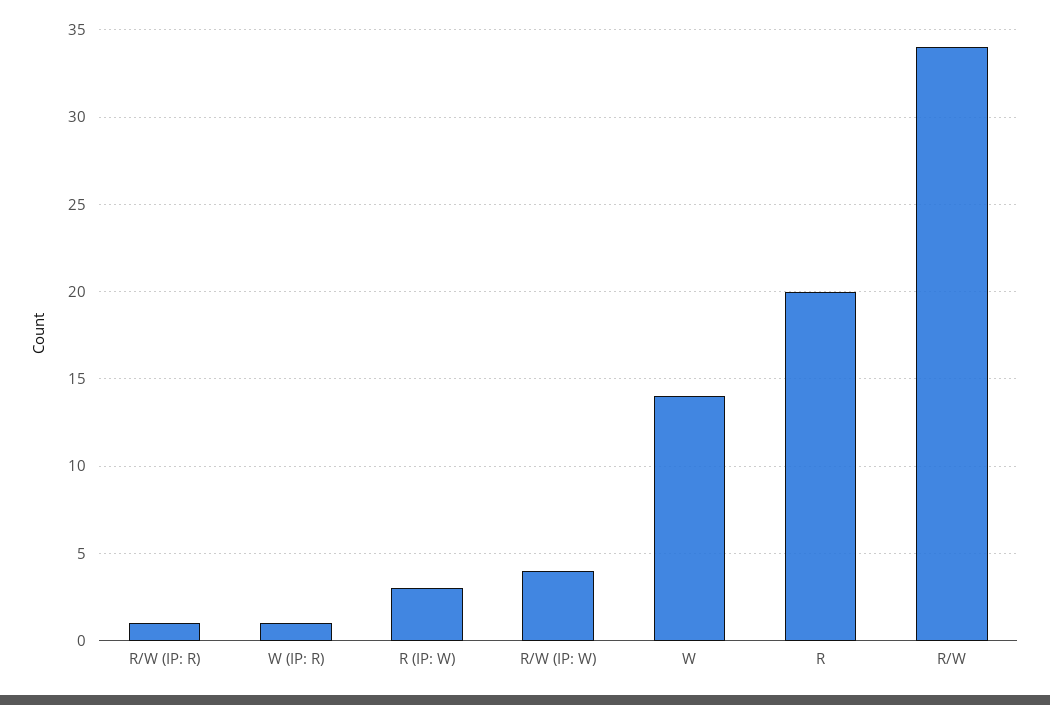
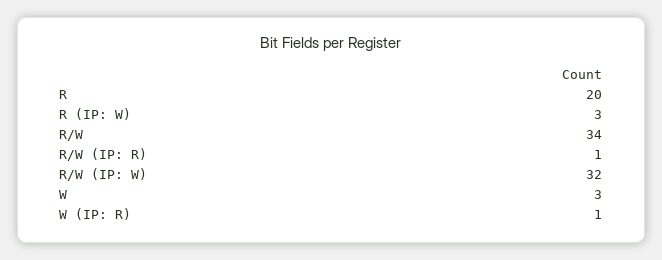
  {
    "R/W (IP: R)": 1,
    "W (IP: R)": 1,
    "R (IP: W)": 3,
-   "R/W (IP: W)": 4,
+   "R/W (IP: W)": 32,
-   "W": 14,
+   "W": 3,
    "R": 20,
    "R/W": 34
  }

